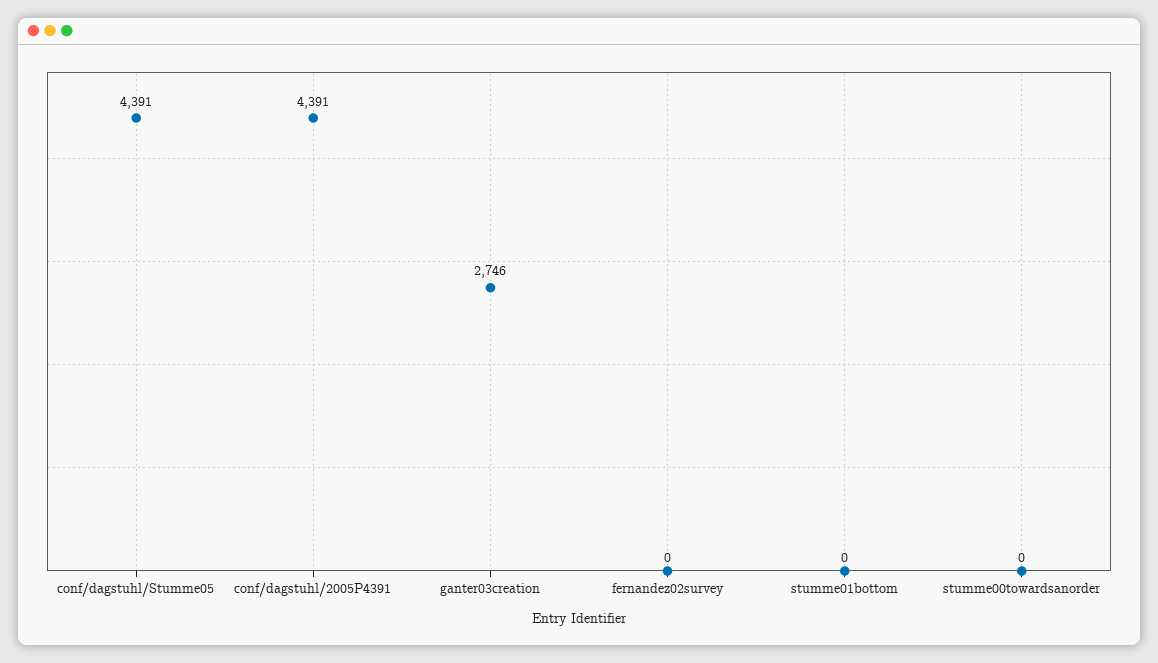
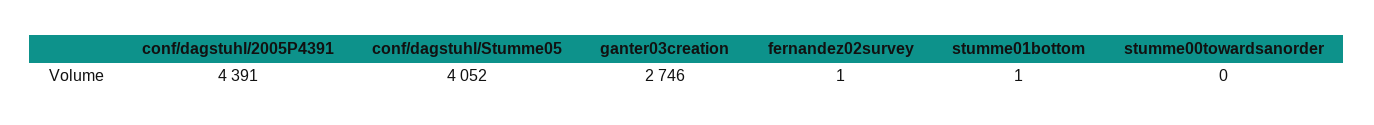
  {
-   "conf/dagstuhl/Stumme05": 4391,
+   "conf/dagstuhl/Stumme05": 4052,
    "conf/dagstuhl/2005P4391": 4391,
    "ganter03creation": 2746,
-   "fernandez02survey": 0,
+   "fernandez02survey": 1,
-   "stumme01bottom": 0,
+   "stumme01bottom": 1,
    "stumme00towardsanorder": 0
  }

